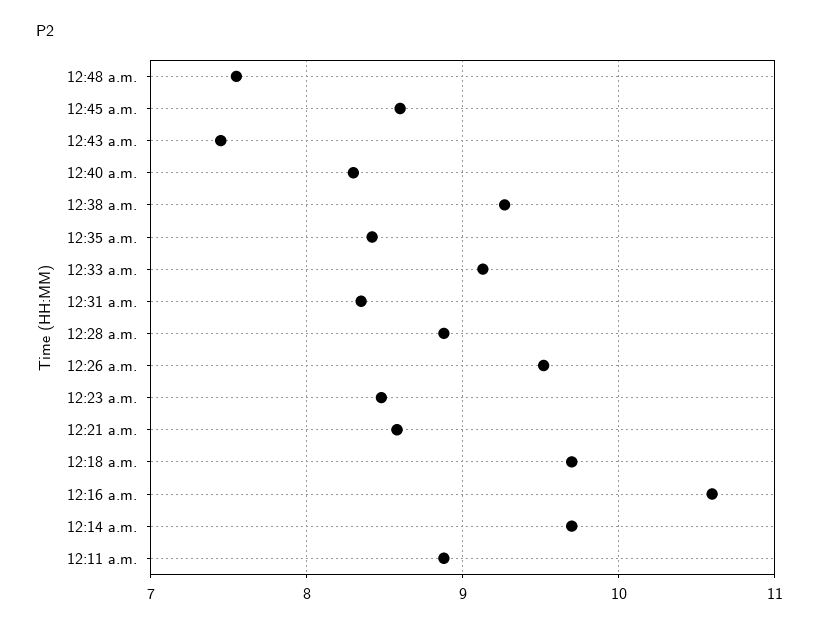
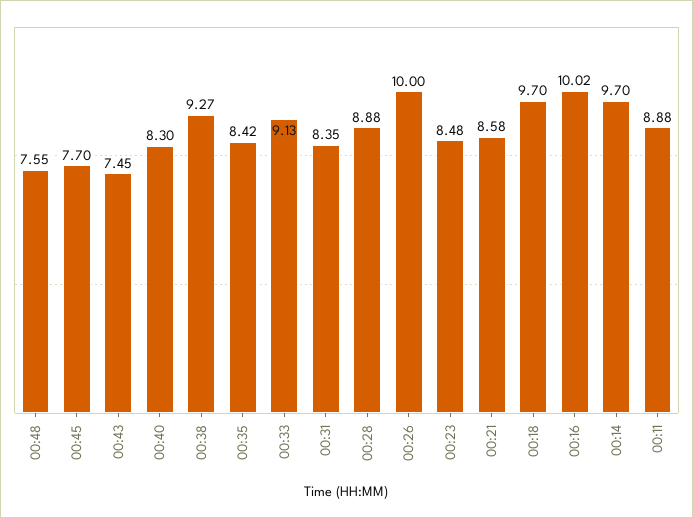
  {
    "12:48 a.m.": 7.55,
-   "12:45 a.m.": 8.6,
+   "12:45 a.m.": 7.7,
    "12:43 a.m.": 7.45,
    "12:40 a.m.": 8.3,
    "12:38 a.m.": 9.27,
    "12:35 a.m.": 8.42,
    "12:33 a.m.": 9.13,
    "12:31 a.m.": 8.35,
    "12:28 a.m.": 8.88,
-   "12:26 a.m.": 9.5,
+   "12:26 a.m.": 10,
    "12:23 a.m.": 8.48,
    "12:21 a.m.": 8.58,
    "12:18 a.m.": 9.7,
-   "12:16 a.m.": 10.6,
+   "12:16 a.m.": 10.02,
    "12:14 a.m.": 9.7,
    "12:11 a.m.": 8.88
  }

